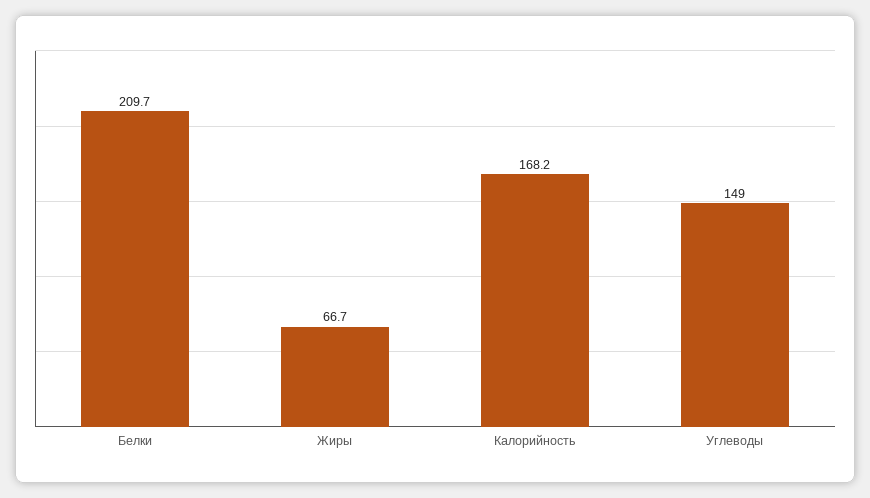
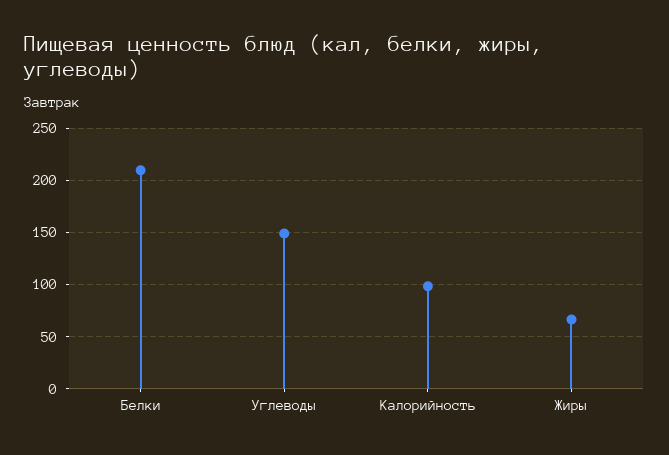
  {
    "Белки": 209.7,
    "Жиры": 66.7,
-   "Калорийность": 168.2,
+   "Калорийность": 100,
    "Углеводы": 149
  }

